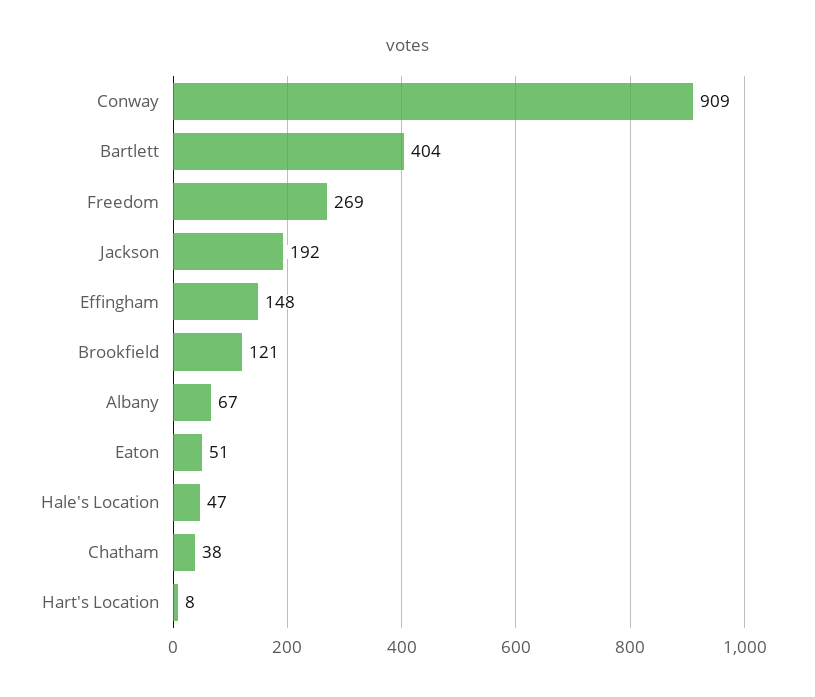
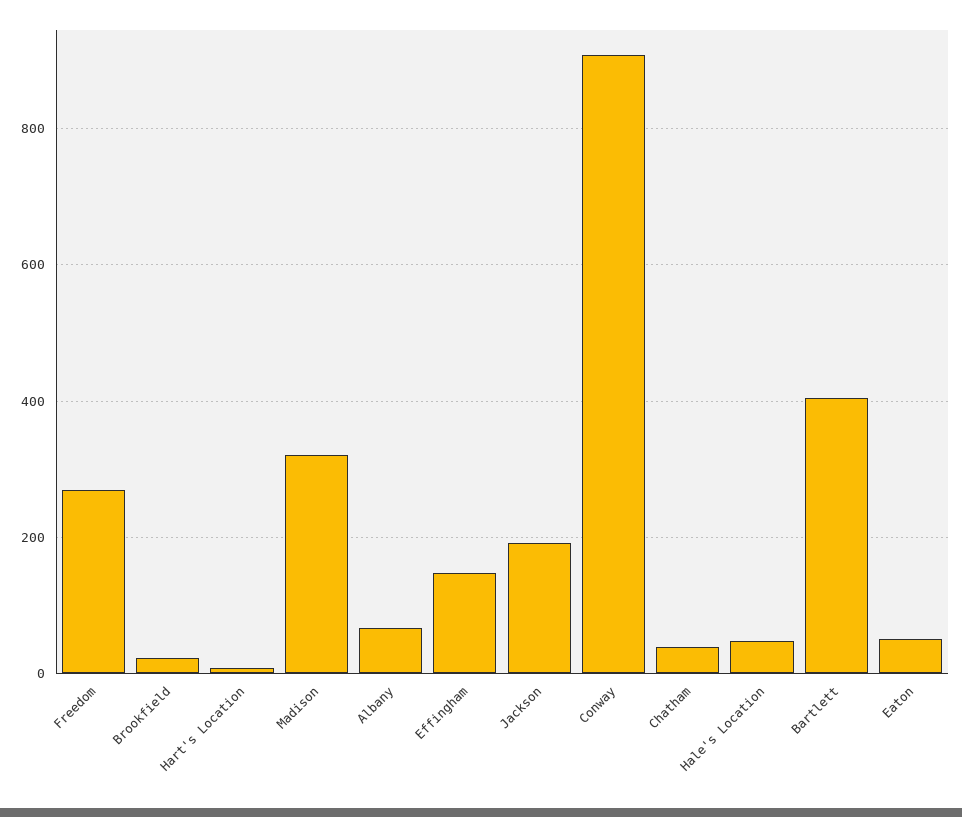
  {
    "Conway": 909,
    "Bartlett": 404,
    "Freedom": 269,
    "Jackson": 192,
    "Effingham": 148,
-   "Brookfield": 121,
+   "Brookfield": 20,
    "Albany": 67,
    "Eaton": 51,
    "Hale's Location": 47,
    "Chatham": 38,
-   "Hart's Location": 8
+   "Hart's Location": 8,
+   "Madison": 320
  }

